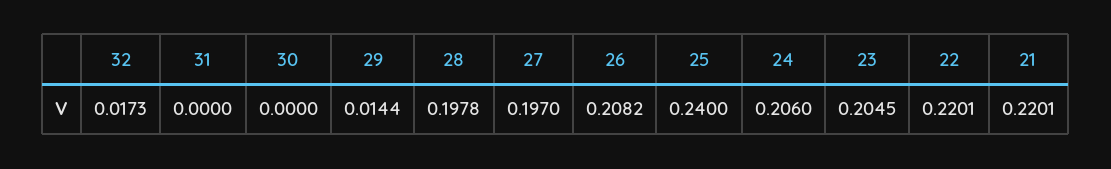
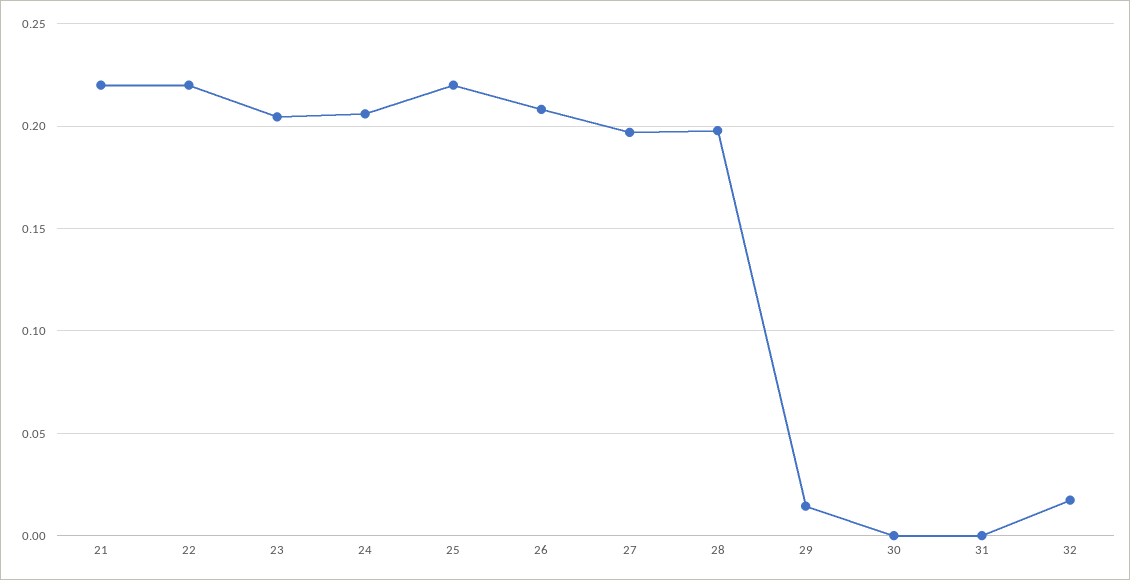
  {
    "32": 0.0173,
    "31": 0,
    "30": 0,
    "29": 0.0144,
    "28": 0.1978,
    "27": 0.197,
    "26": 0.2082,
-   "25": 0.24,
+   "25": 0.22,
    "24": 0.206,
    "23": 0.2045,
    "22": 0.2201,
    "21": 0.2201
  }

